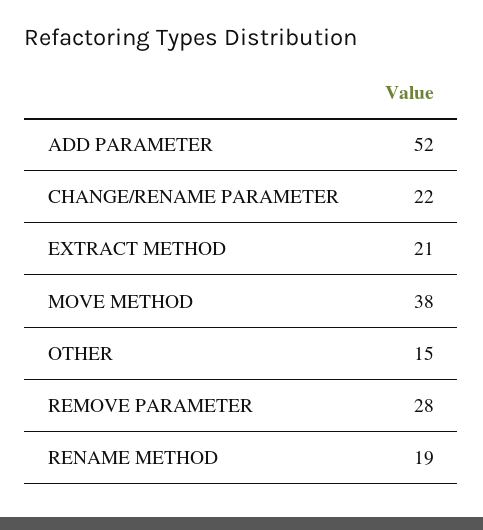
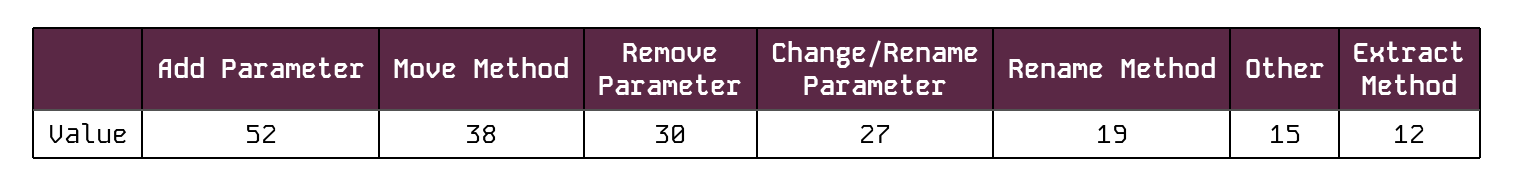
  {
    "ADD PARAMETER": 52,
-   "CHANGE/RENAME PARAMETER": 22,
+   "CHANGE/RENAME PARAMETER": 27,
-   "EXTRACT METHOD": 21,
+   "EXTRACT METHOD": 12,
    "MOVE METHOD": 38,
    "OTHER": 15,
-   "REMOVE PARAMETER": 28,
+   "REMOVE PARAMETER": 30,
    "RENAME METHOD": 19
  }

